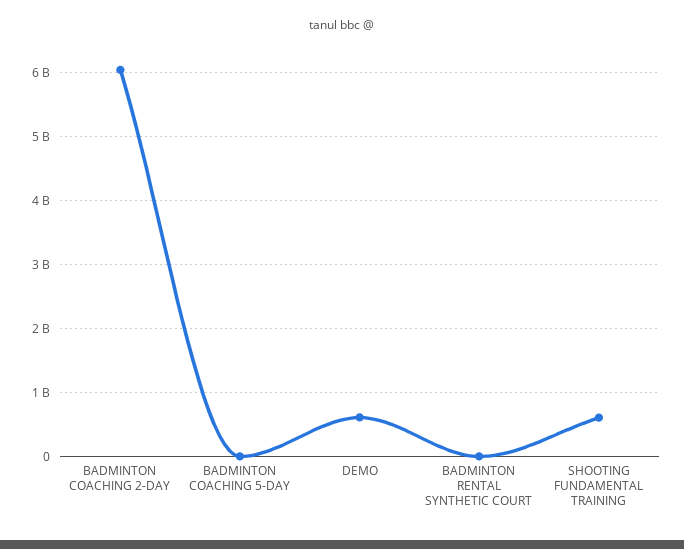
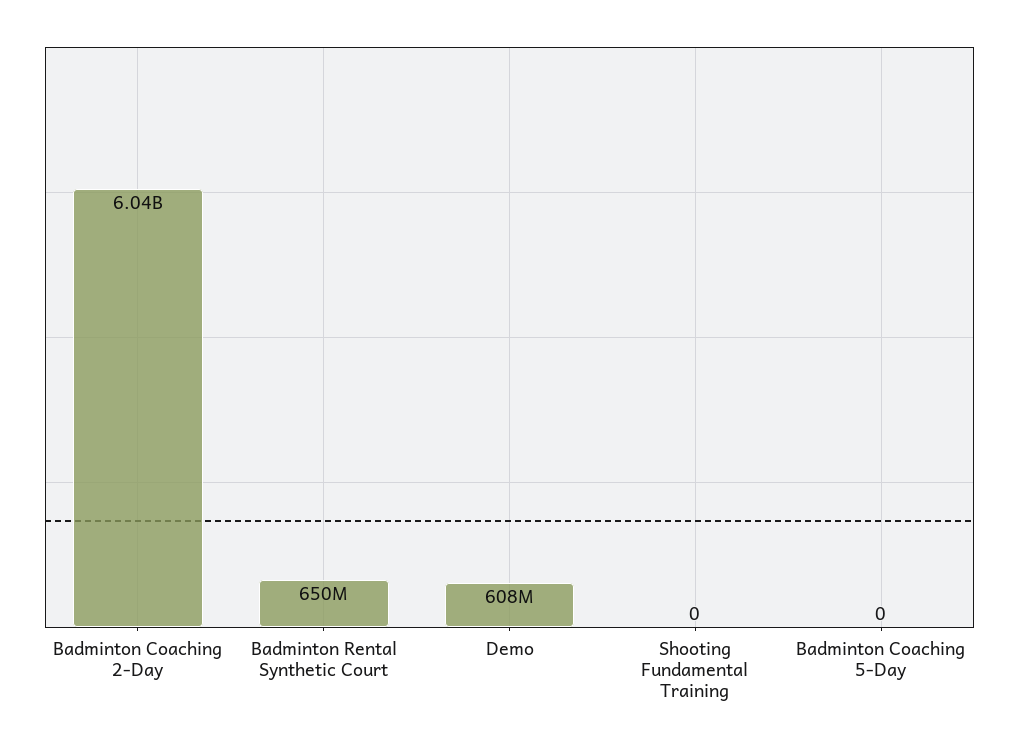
  {
    "BADMINTON COACHING 2-DAY": 6040000000,
    "BADMINTON COACHING 5-DAY": 0,
    "DEMO": 608000000,
-   "BADMINTON RENTAL SYNTHETIC COURT": 0,
+   "BADMINTON RENTAL SYNTHETIC COURT": 650000000,
-   "SHOOTING FUNDAMENTAL TRAINING": 600000000
+   "SHOOTING FUNDAMENTAL TRAINING": 0
  }

